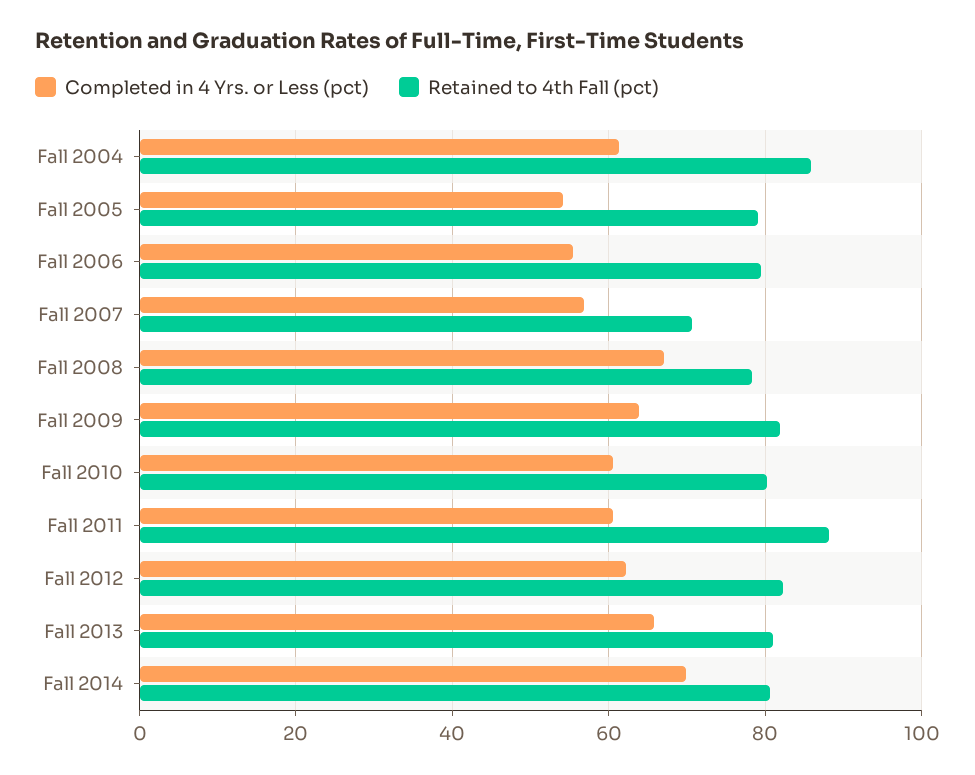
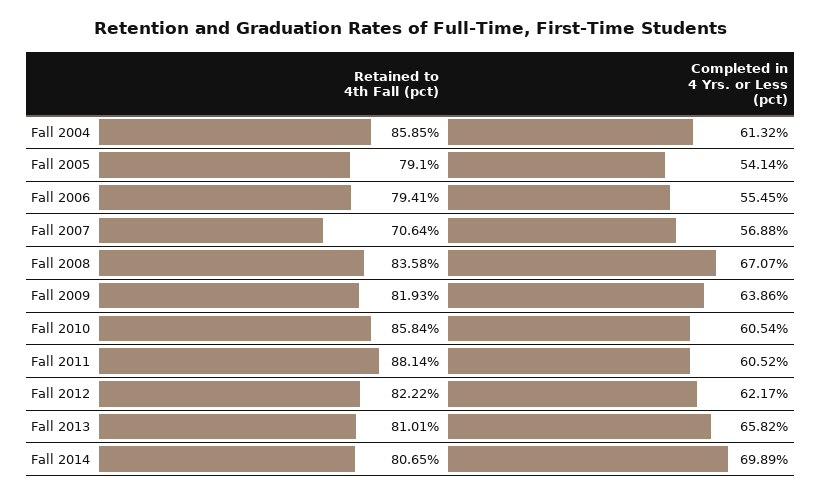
  {
    "Completed in 4 Yrs. or Less (pct)": {
      "Fall 2004": 61.32,
      "Fall 2005": 54.14,
      "Fall 2006": 55.45,
      "Fall 2007": 56.88,
      "Fall 2008": 67.07,
      "Fall 2009": 63.86,
      "Fall 2010": 60.54,
      "Fall 2011": 60.52,
      "Fall 2012": 62.17,
      "Fall 2013": 65.82,
      "Fall 2014": 69.89
    },
    "Retained to 4th Fall (pct)": {
      "Fall 2004": 85.85,
      "Fall 2005": 79.1,
      "Fall 2006": 79.41,
      "Fall 2007": 70.64,
-     "Fall 2008": 78,
+     "Fall 2008": 83.58,
      "Fall 2009": 81.93,
-     "Fall 2010": 80,
+     "Fall 2010": 85.84,
      "Fall 2011": 88.14,
      "Fall 2012": 82.22,
      "Fall 2013": 81.01,
      "Fall 2014": 80.65
    }
  }

